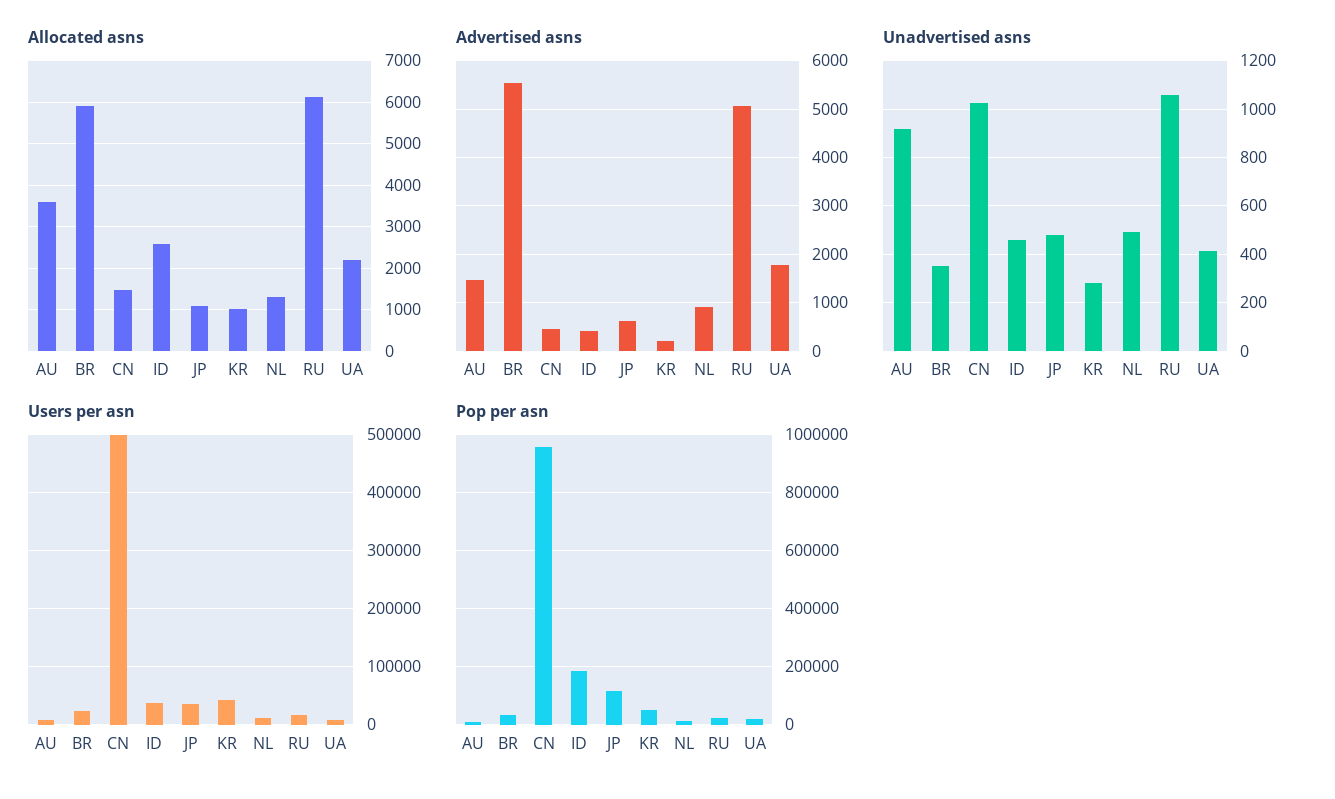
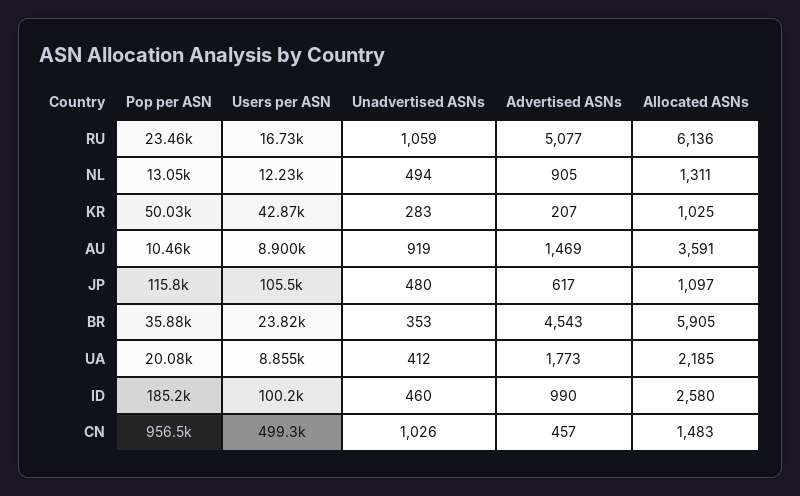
  {
    "Allocated asns": {
      "AU": 3591,
      "BR": 5905,
      "CN": 1483,
      "ID": 2580,
      "JP": 1097,
      "KR": 1025,
      "NL": 1311,
      "RU": 6136,
      "UA": 2185
    },
    "Advertised asns": {
      "AU": 1469,
-     "BR": 5600,
+     "BR": 4543,
      "CN": 457,
-     "ID": 400,
+     "ID": 990,
      "JP": 617,
      "KR": 207,
      "NL": 905,
      "RU": 5077,
      "UA": 1773
    },
    "Unadvertised asns": {
      "AU": 919,
      "BR": 353,
      "CN": 1026,
      "ID": 460,
      "JP": 480,
      "KR": 283,
      "NL": 494,
      "RU": 1059,
      "UA": 412
    },
    "Users per asn": {
      "AU": 8900,
      "BR": 23820,
      "CN": 499300,
-     "ID": 40000,
+     "ID": 100200,
-     "JP": 40000,
+     "JP": 105500,
      "KR": 42870,
      "NL": 12230,
      "RU": 16730,
      "UA": 8855
    },
    "Pop per asn": {
      "AU": 10460,
      "BR": 35880,
      "CN": 956500,
      "ID": 185200,
      "JP": 115800,
      "KR": 50030,
      "NL": 13050,
      "RU": 23460,
      "UA": 20080
    }
  }

